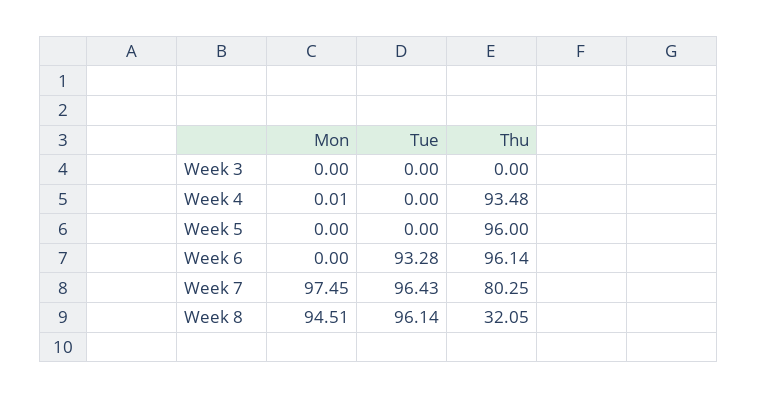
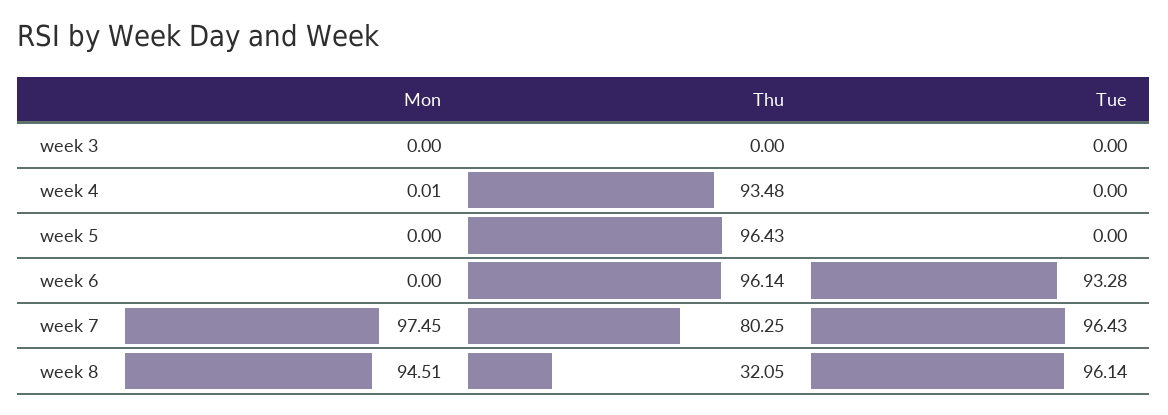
  {
    "Mon": {
      "Week 3": 0,
      "Week 4": 0.01,
      "Week 5": 0,
      "Week 6": 0,
      "Week 7": 97.45,
      "Week 8": 94.51
    },
    "Tue": {
      "Week 3": 0,
      "Week 4": 0,
      "Week 5": 0,
      "Week 6": 93.28,
      "Week 7": 96.43,
      "Week 8": 96.14
    },
    "Thu": {
      "Week 3": 0,
      "Week 4": 93.48,
-     "Week 5": 96,
+     "Week 5": 96.43,
      "Week 6": 96.14,
      "Week 7": 80.25,
      "Week 8": 32.05
    }
  }

